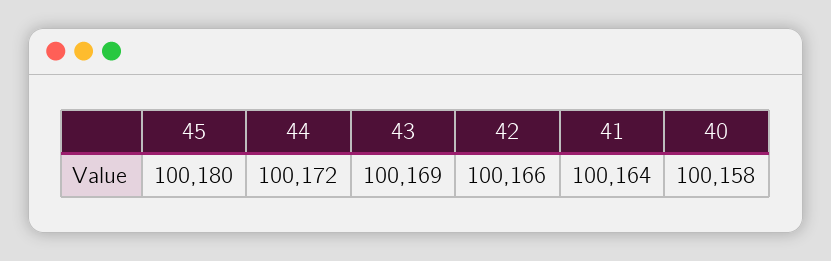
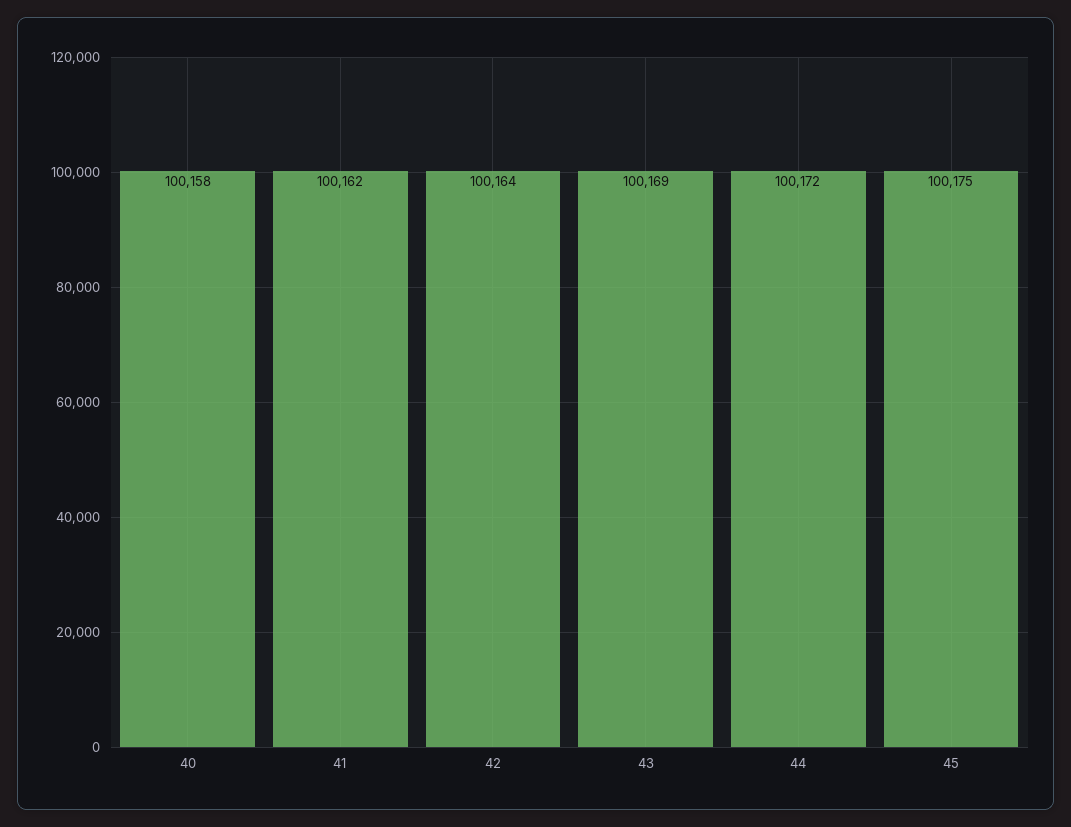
  {
-   "45": 100180,
+   "45": 100175,
    "44": 100172,
    "43": 100169,
-   "42": 100166,
+   "42": 100164,
-   "41": 100164,
+   "41": 100162,
    "40": 100158
  }

